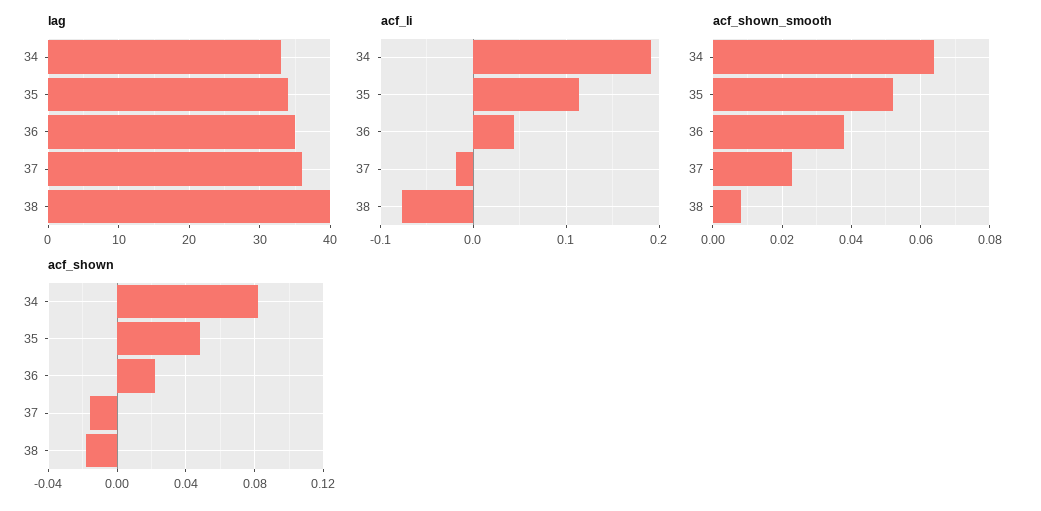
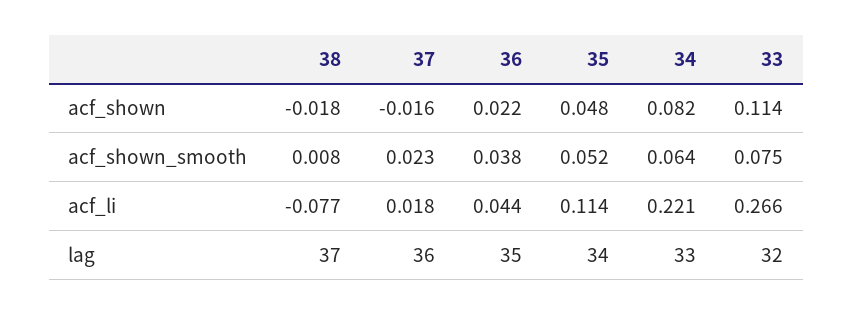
  {
    "lag": {
      "34": 33,
      "35": 34,
      "36": 35,
      "37": 36,
-     "38": 40
+     "38": 37,
+     "33": 32
    },
    "acf_li": {
-     "34": 0.19,
+     "34": 0.221,
      "35": 0.114,
      "36": 0.044,
-     "37": -0.02,
+     "37": 0.018,
-     "38": -0.077
+     "38": -0.077,
+     "33": 0.266
    },
    "acf_shown_smooth": {
      "34": 0.064,
      "35": 0.052,
      "36": 0.038,
      "37": 0.023,
-     "38": 0.008
+     "38": 0.008,
+     "33": 0.075
    },
    "acf_shown": {
      "34": 0.082,
      "35": 0.048,
      "36": 0.022,
      "37": -0.016,
-     "38": -0.018
+     "38": -0.018,
+     "33": 0.114
    }
  }

